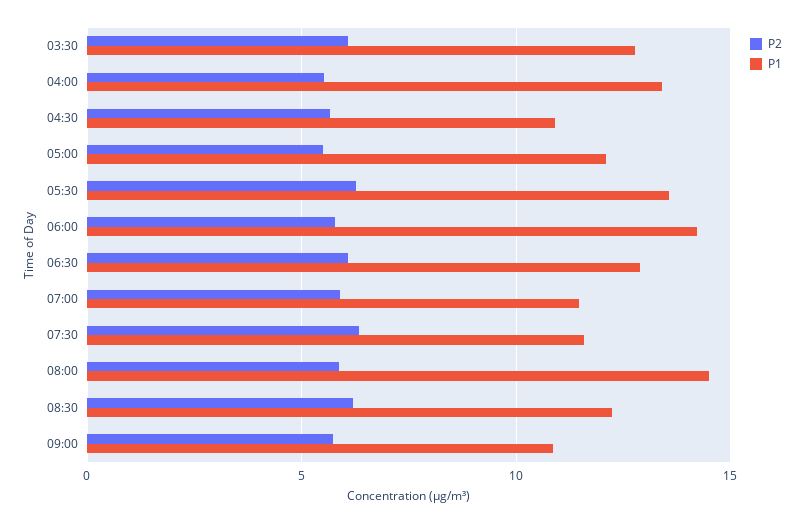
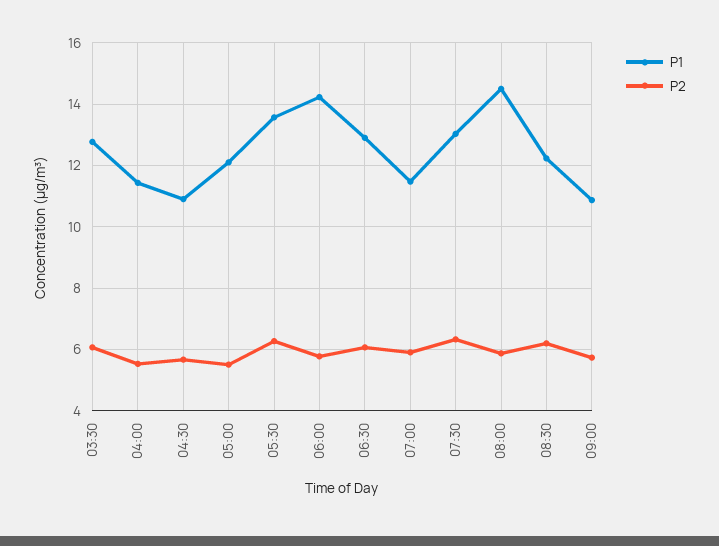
  {
    "P2": {
      "03:30": 6,
      "04:00": 5.6,
      "04:30": 5.6,
      "05:00": 5.6,
      "05:30": 6.2,
      "06:00": 5.8,
      "06:30": 6,
      "07:00": 6,
      "07:30": 6.4,
      "08:00": 5.8,
      "08:30": 6.2,
      "09:00": 5.8
    },
    "P1": {
      "03:30": 12.8,
-     "04:00": 13.5,
+     "04:00": 11.4,
      "04:30": 11,
      "05:00": 12.2,
      "05:30": 13.6,
      "06:00": 14.2,
      "06:30": 13,
      "07:00": 11.4,
-     "07:30": 11.5,
+     "07:30": 13,
      "08:00": 14.6,
      "08:30": 12.2,
      "09:00": 10.8
    }
  }

